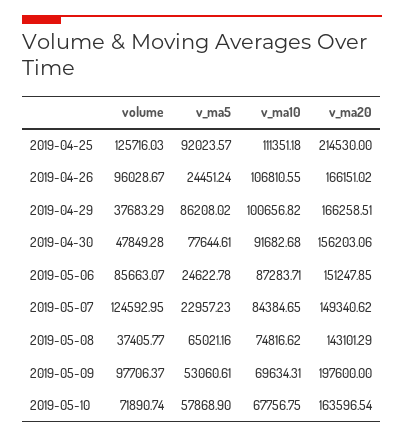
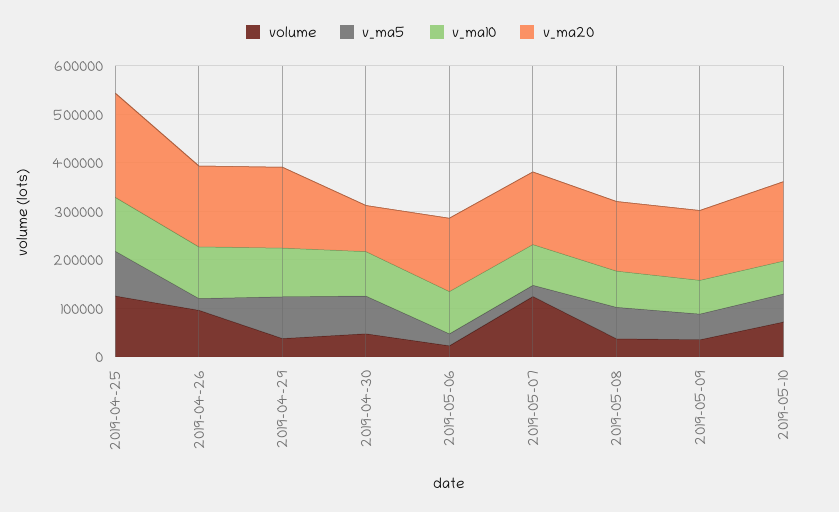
  {
    "volume": {
      "2019-04-25": 125716.03,
      "2019-04-26": 96028.67,
      "2019-04-29": 37683.29,
      "2019-04-30": 47849.28,
-     "2019-05-06": 85663.07,
+     "2019-05-06": 20000,
      "2019-05-07": 124592.95,
      "2019-05-08": 37405.77,
-     "2019-05-09": 97706.37,
+     "2019-05-09": 40000,
      "2019-05-10": 71890.74
    },
    "v_ma5": {
      "2019-04-25": 92023.57,
      "2019-04-26": 24451.24,
      "2019-04-29": 86208.02,
      "2019-04-30": 77644.61,
      "2019-05-06": 24622.78,
      "2019-05-07": 22957.23,
      "2019-05-08": 65021.16,
      "2019-05-09": 53060.61,
      "2019-05-10": 57868.9
    },
    "v_ma10": {
      "2019-04-25": 111351.18,
      "2019-04-26": 106810.55,
      "2019-04-29": 100656.82,
      "2019-04-30": 91682.68,
      "2019-05-06": 87283.71,
      "2019-05-07": 84384.65,
      "2019-05-08": 74816.62,
      "2019-05-09": 69634.31,
      "2019-05-10": 67756.75
    },
    "v_ma20": {
      "2019-04-25": 214530,
      "2019-04-26": 166151.02,
      "2019-04-29": 166258.51,
-     "2019-04-30": 156203.06,
+     "2019-04-30": 100000,
      "2019-05-06": 151247.85,
      "2019-05-07": 149340.62,
      "2019-05-08": 143101.29,
-     "2019-05-09": 197600,
+     "2019-05-09": 140000,
      "2019-05-10": 163596.54
    }
  }

